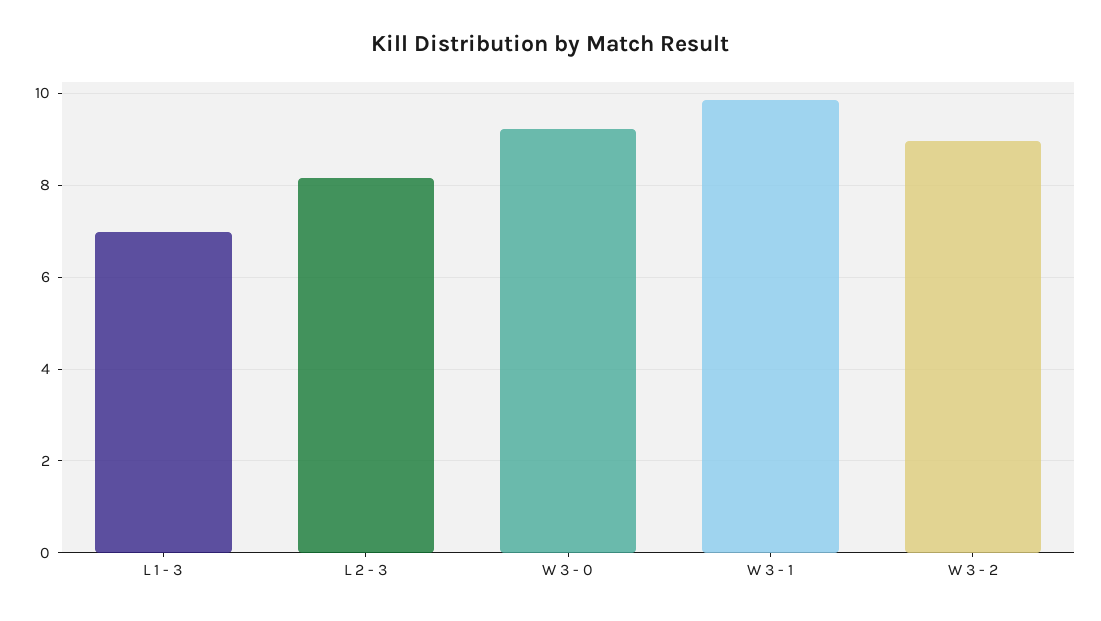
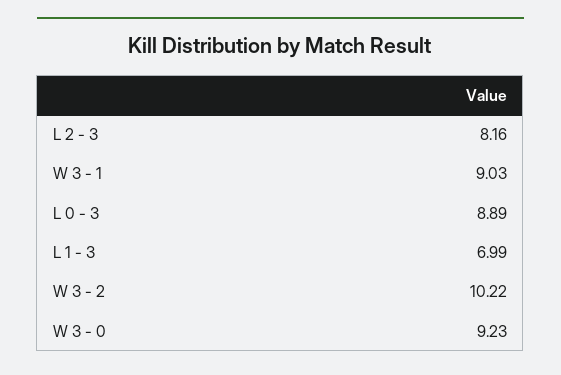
  {
    "L 1 - 3": 6.99,
    "L 2 - 3": 8.16,
    "W 3 - 0": 9.23,
-   "W 3 - 1": 9.8,
+   "W 3 - 1": 9.03,
-   "W 3 - 2": 9
+   "W 3 - 2": 10.22,
+   "L 0 - 3": 8.89
  }

